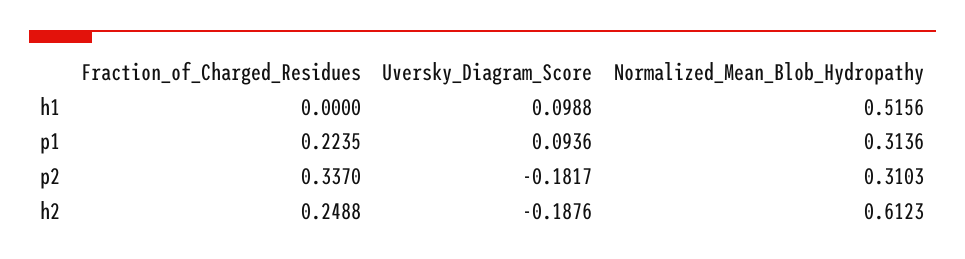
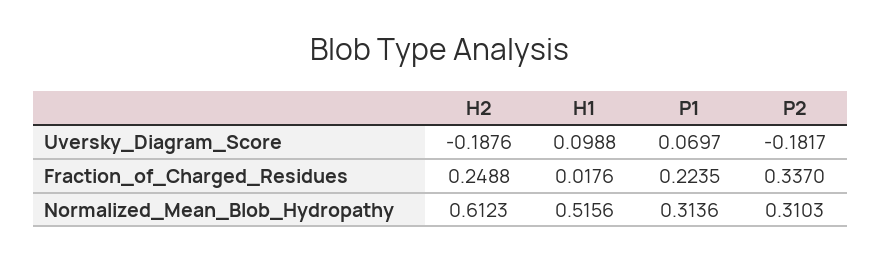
  {
    "Fraction_of_Charged_Residues": {
-     "h1": 0,
+     "h1": 0.0176,
      "p1": 0.2235,
      "p2": 0.337,
      "h2": 0.2488
    },
    "Uversky_Diagram_Score": {
      "h1": 0.0988,
-     "p1": 0.0936,
+     "p1": 0.0697,
      "p2": -0.1817,
      "h2": -0.1876
    },
    "Normalized_Mean_Blob_Hydropathy": {
      "h1": 0.5156,
      "p1": 0.3136,
      "p2": 0.3103,
      "h2": 0.6123
    }
  }

